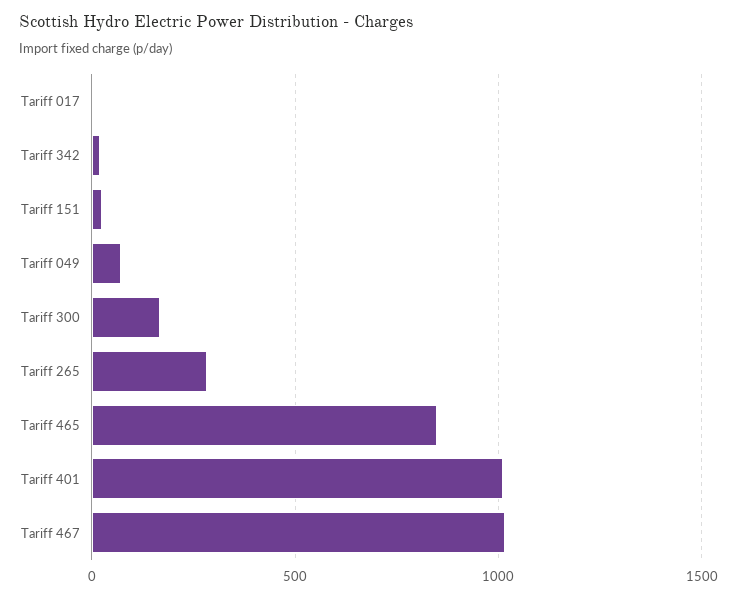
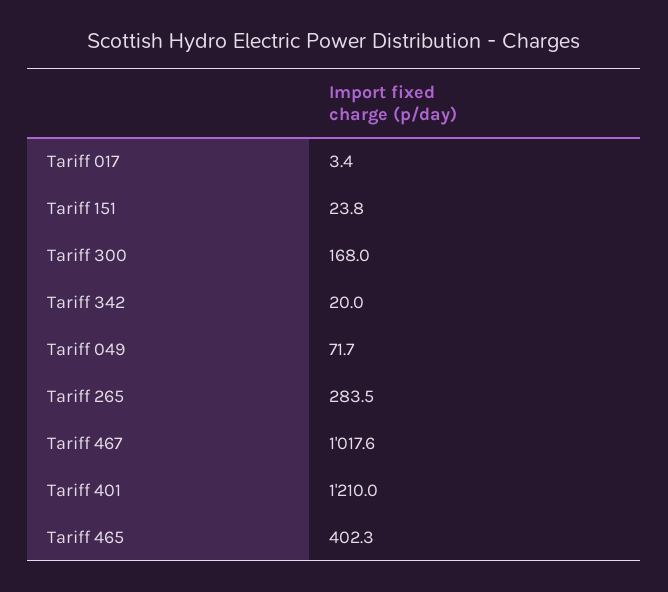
  {
    "Tariff 017": 3.4,
    "Tariff 342": 20,
    "Tariff 151": 23.8,
    "Tariff 049": 71.7,
    "Tariff 300": 168,
    "Tariff 265": 283.5,
-   "Tariff 465": 850,
+   "Tariff 465": 402.3,
-   "Tariff 401": 1000,
+   "Tariff 401": 1210,
    "Tariff 467": 1017.6
  }

